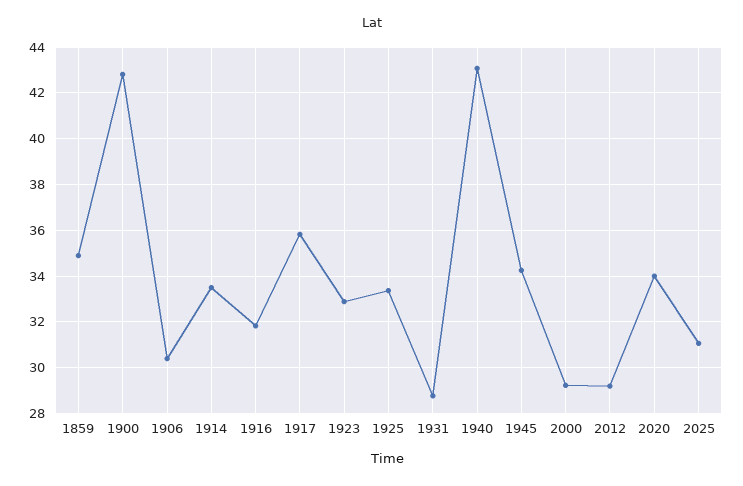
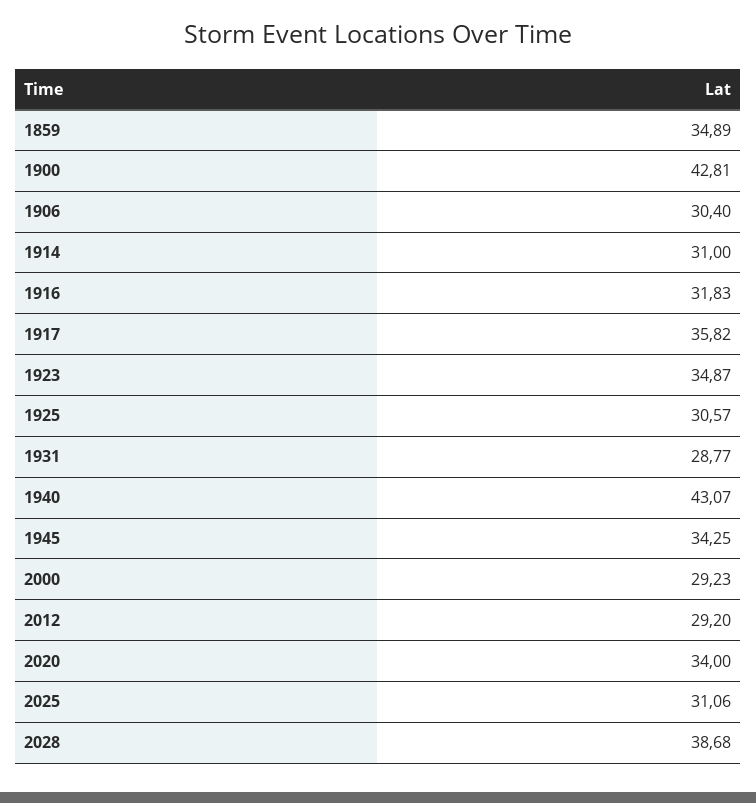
  {
    "1859": 34.89,
    "1900": 42.81,
    "1906": 30.4,
-   "1914": 33.5,
+   "1914": 31,
    "1916": 31.83,
    "1917": 35.82,
-   "1923": 33,
+   "1923": 34.87,
-   "1925": 33.5,
+   "1925": 30.57,
    "1931": 28.77,
    "1940": 43.07,
    "1945": 34.25,
    "2000": 29.23,
    "2012": 29.2,
    "2020": 34,
-   "2025": 31.06
+   "2025": 31.06,
+   "2028": 38.68
  }

